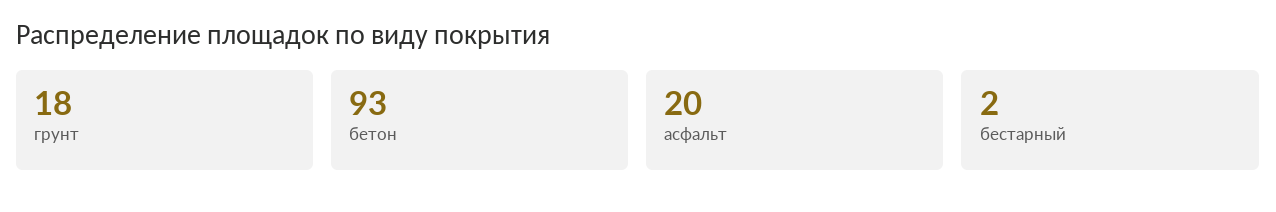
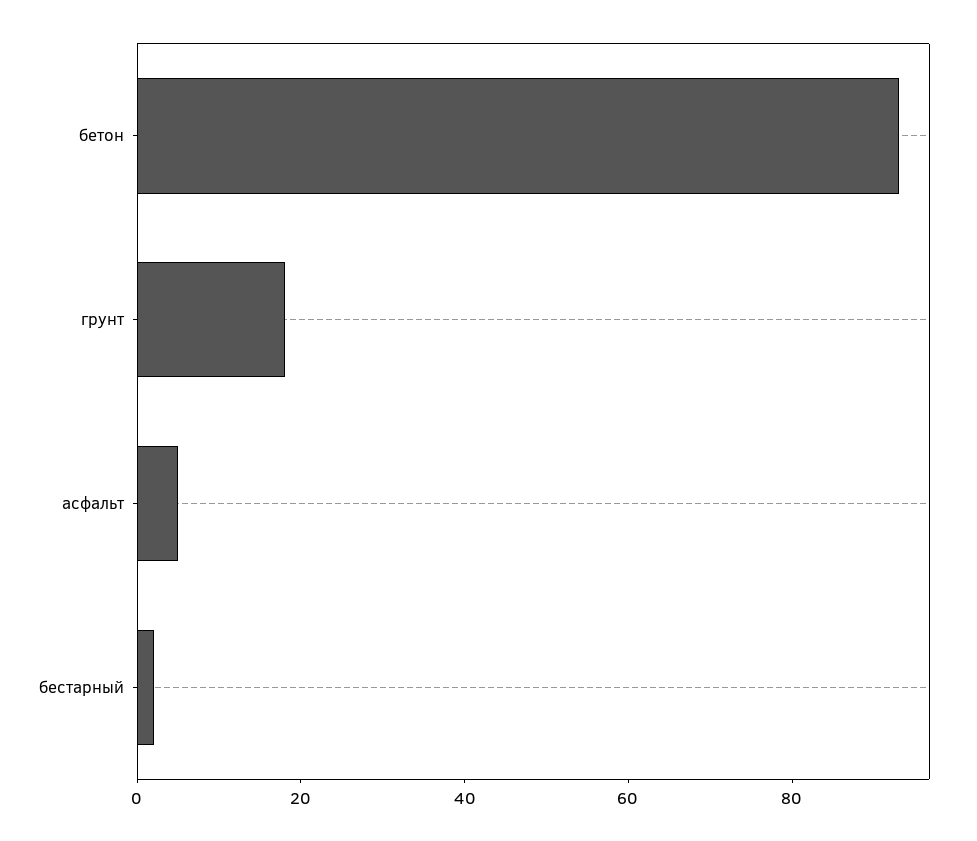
  {
    "грунт": 18,
    "бетон": 93,
-   "асфальт": 20,
+   "асфальт": 5,
    "бестарный": 2
  }

